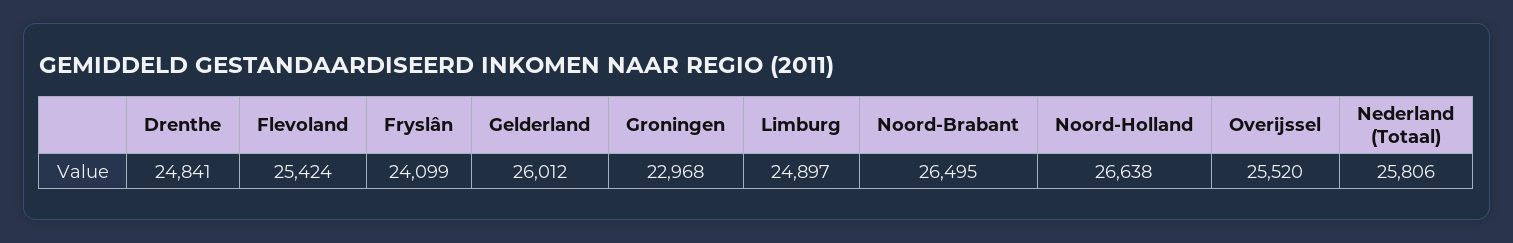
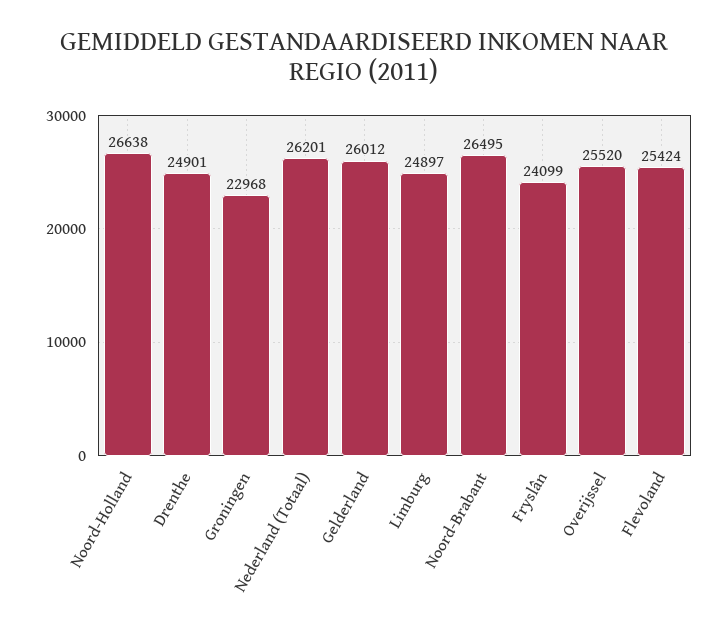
  {
-   "Drenthe": 24841,
+   "Drenthe": 24901,
    "Flevoland": 25424,
    "Fryslân": 24099,
    "Gelderland": 26012,
    "Groningen": 22968,
    "Limburg": 24897,
    "Noord-Brabant": 26495,
    "Noord-Holland": 26638,
    "Overijssel": 25520,
-   "Nederland (Totaal)": 25806
+   "Nederland (Totaal)": 26201
  }

